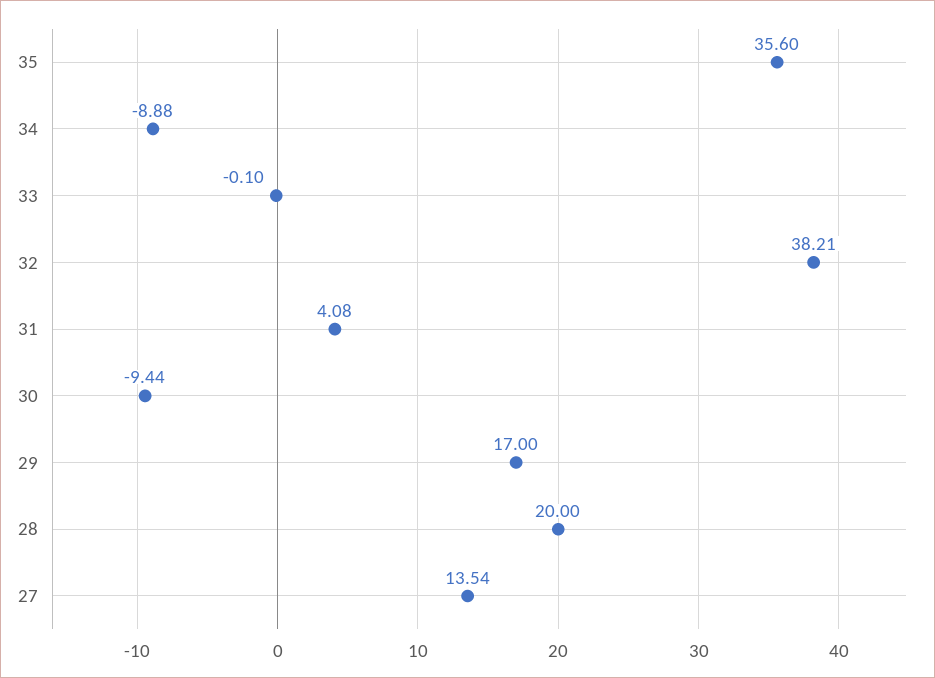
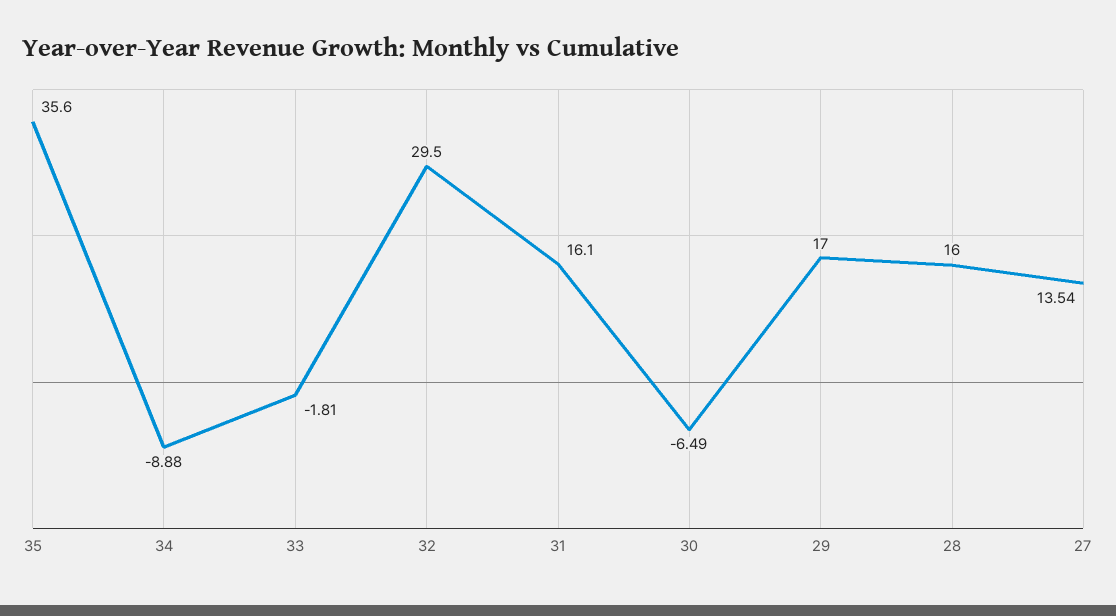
  {
    "35": 35.6,
    "34": -8.88,
-   "33": -0.1,
+   "33": -1.81,
-   "32": 38.21,
+   "32": 29.5,
-   "31": 4.08,
+   "31": 16.1,
-   "30": -9.44,
+   "30": -6.49,
    "29": 17,
-   "28": 20,
+   "28": 16,
    "27": 13.54
  }

